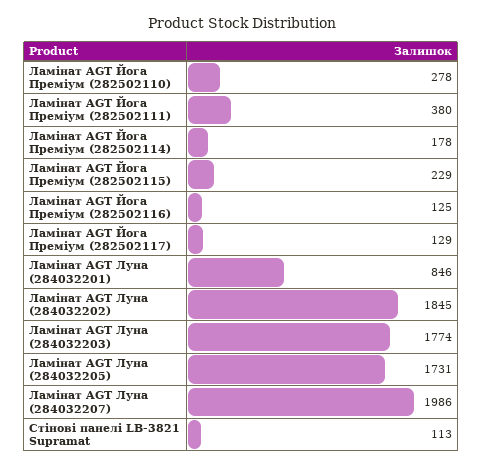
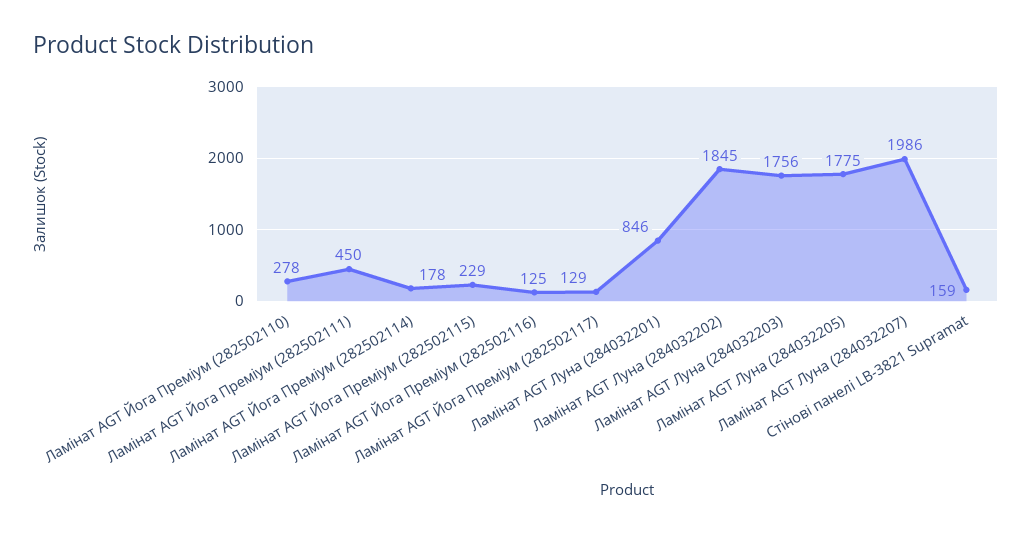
  {
    "Ламінат AGT Йога Преміум (282502110)": 278,
-   "Ламінат AGT Йога Преміум (282502111)": 380,
+   "Ламінат AGT Йога Преміум (282502111)": 450,
    "Ламінат AGT Йога Преміум (282502114)": 178,
    "Ламінат AGT Йога Преміум (282502115)": 229,
    "Ламінат AGT Йога Преміум (282502116)": 125,
    "Ламінат AGT Йога Преміум (282502117)": 129,
    "Ламінат AGT Луна (284032201)": 846,
    "Ламінат AGT Луна (284032202)": 1845,
-   "Ламінат AGT Луна (284032203)": 1774,
+   "Ламінат AGT Луна (284032203)": 1756,
-   "Ламінат AGT Луна (284032205)": 1731,
+   "Ламінат AGT Луна (284032205)": 1775,
    "Ламінат AGT Луна (284032207)": 1986,
-   "Стінові панелі LB-3821 Supramat": 113
+   "Стінові панелі LB-3821 Supramat": 159
  }

